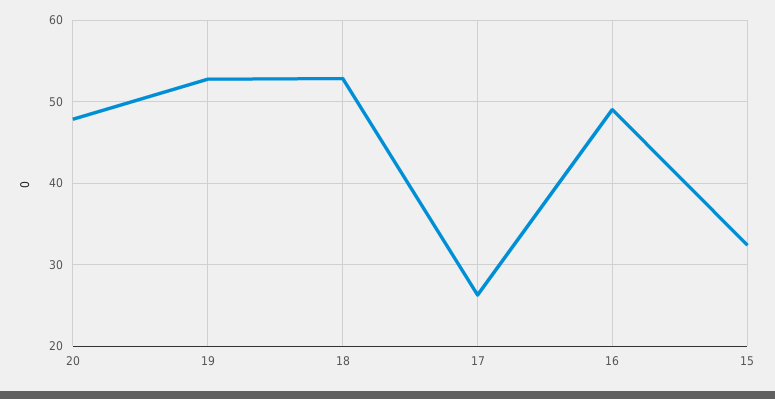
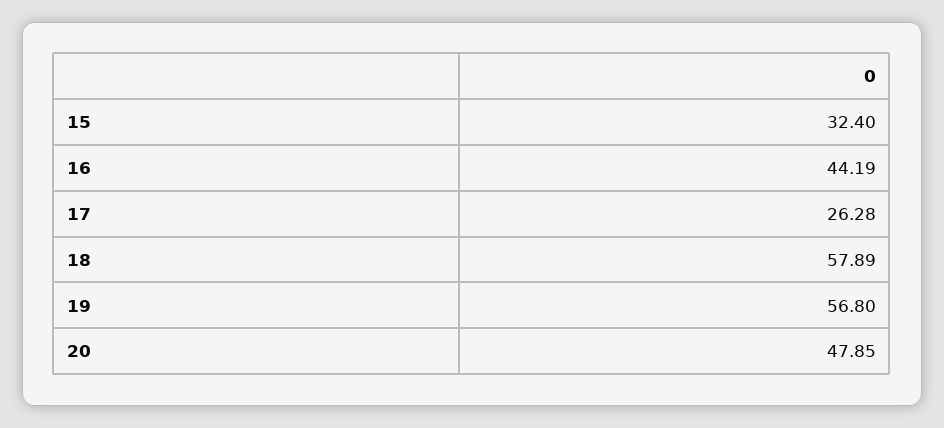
  {
    "20": 47.85,
-   "19": 53,
+   "19": 56.8,
-   "18": 53,
+   "18": 57.89,
    "17": 26.28,
-   "16": 49,
+   "16": 44.19,
    "15": 32.4
  }

